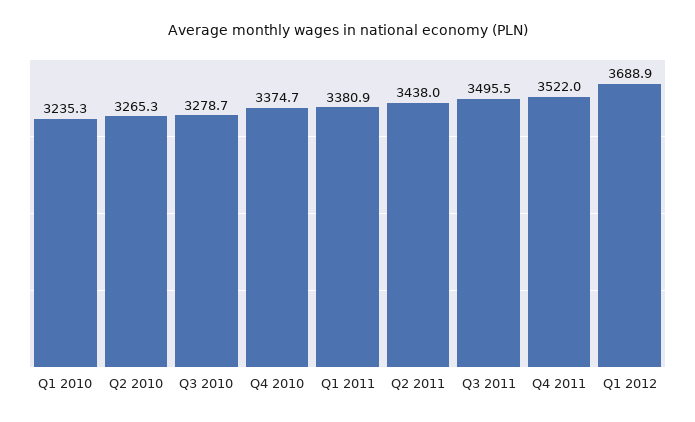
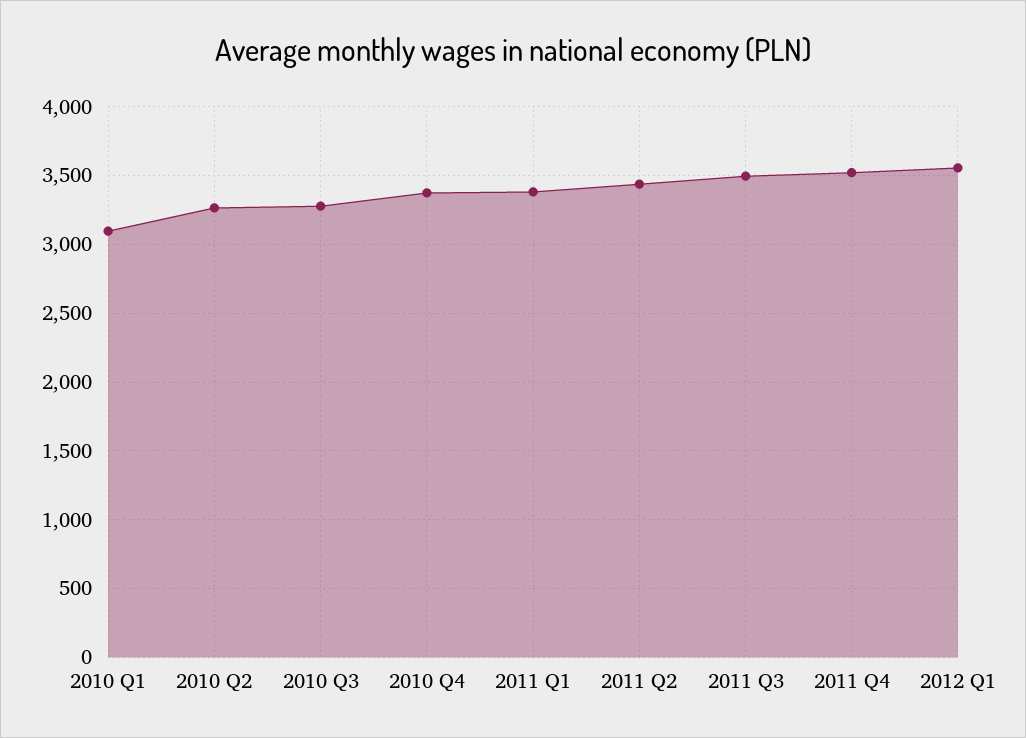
  {
-   "Q1 2010": 3235.3,
+   "Q1 2010": 3100,
    "Q2 2010": 3265.3,
    "Q3 2010": 3278.7,
    "Q4 2010": 3374.7,
    "Q1 2011": 3380.9,
    "Q2 2011": 3438,
    "Q3 2011": 3495.5,
    "Q4 2011": 3522,
-   "Q1 2012": 3688.9
+   "Q1 2012": 3550
  }

